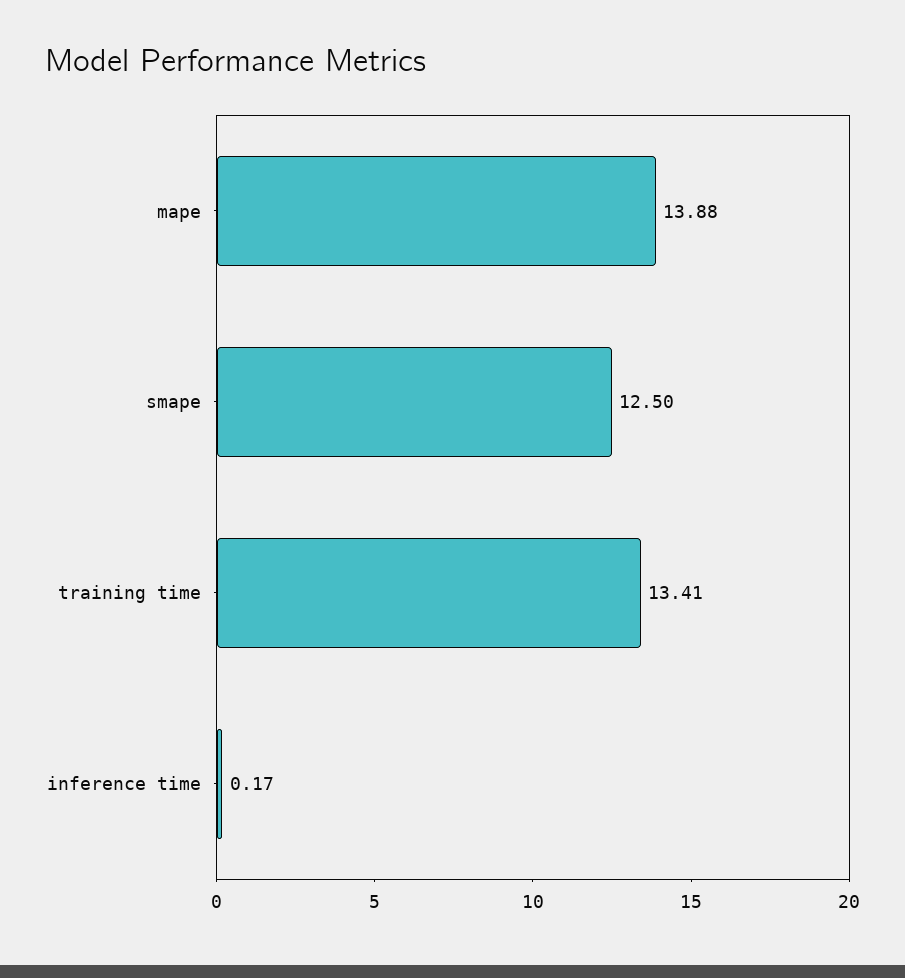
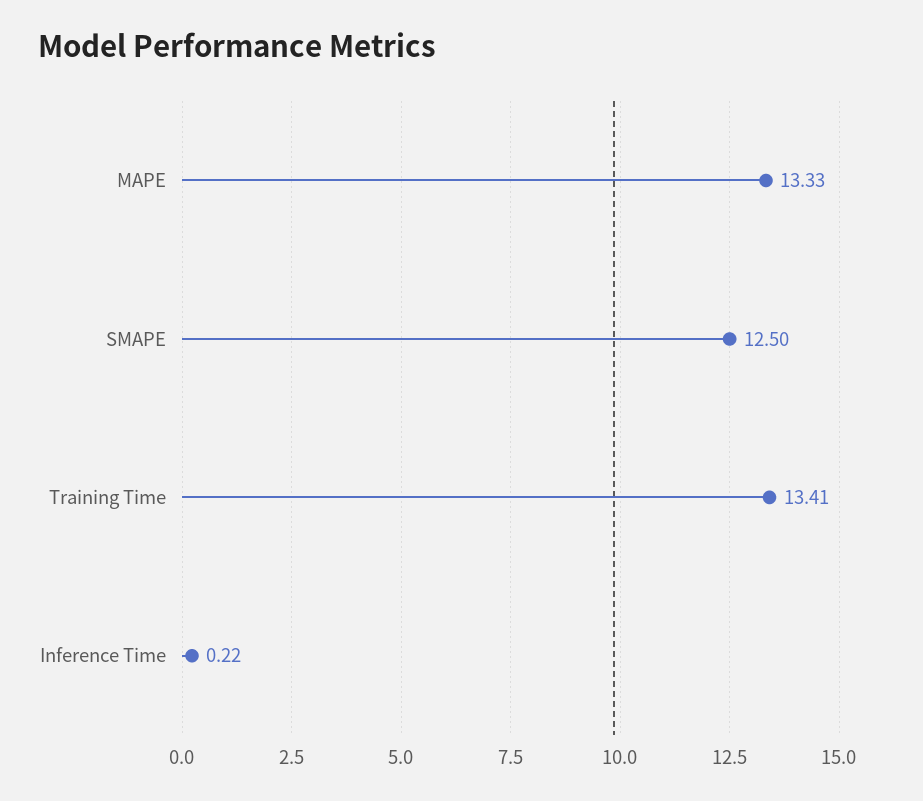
  {
-   "mape": 13.88,
+   "mape": 13.33,
    "smape": 12.5,
    "training time": 13.41,
-   "inference time": 0.17
+   "inference time": 0.22
  }

